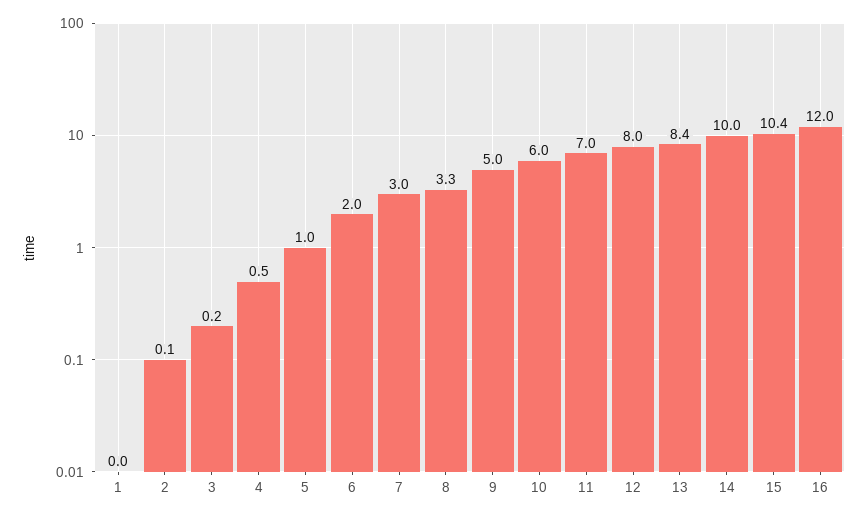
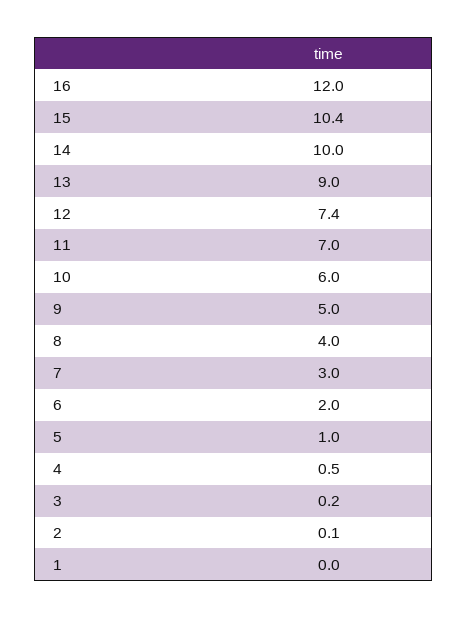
  {
    "1": 0,
    "2": 0.1,
    "3": 0.2,
    "4": 0.5,
    "5": 1,
    "6": 2,
    "7": 3,
-   "8": 3.3,
+   "8": 4,
    "9": 5,
    "10": 6,
    "11": 7,
-   "12": 8,
+   "12": 7.4,
-   "13": 8.4,
+   "13": 9,
    "14": 10,
    "15": 10.4,
    "16": 12
  }

